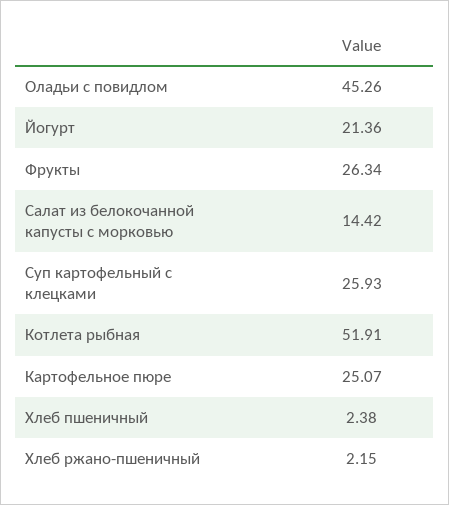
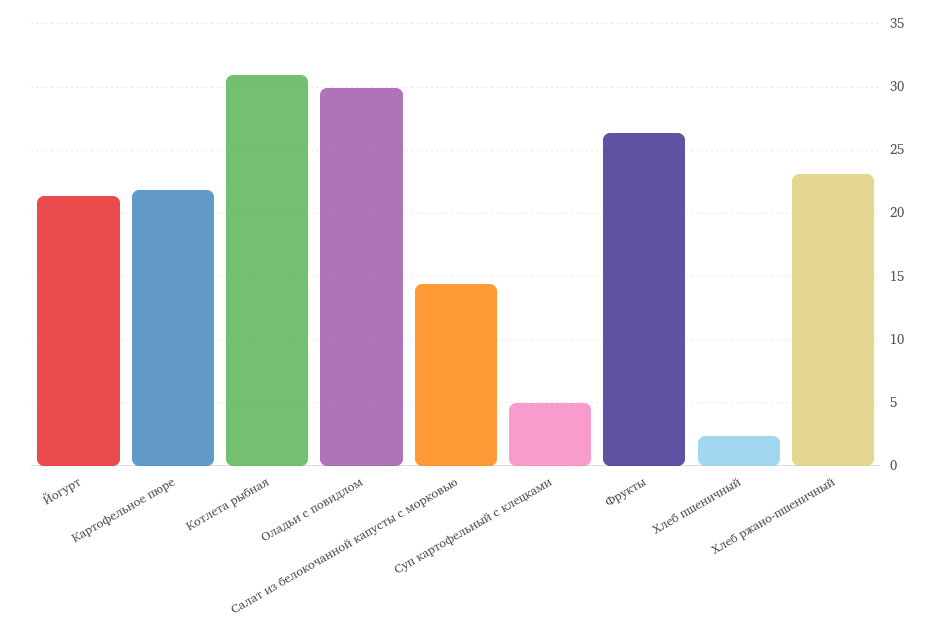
  {
-   "Оладьи с повидлом": 45.26,
+   "Оладьи с повидлом": 30,
    "Йогурт": 21.36,
    "Фрукты": 26.34,
    "Салат из белокочанной капусты с морковью": 14.42,
-   "Суп картофельный с клецками": 25.93,
+   "Суп картофельный с клецками": 5,
-   "Котлета рыбная": 51.91,
+   "Котлета рыбная": 31,
-   "Картофельное пюре": 25.07,
+   "Картофельное пюре": 22,
    "Хлеб пшеничный": 2.38,
-   "Хлеб ржано-пшеничный": 2.15
+   "Хлеб ржано-пшеничный": 23
  }

